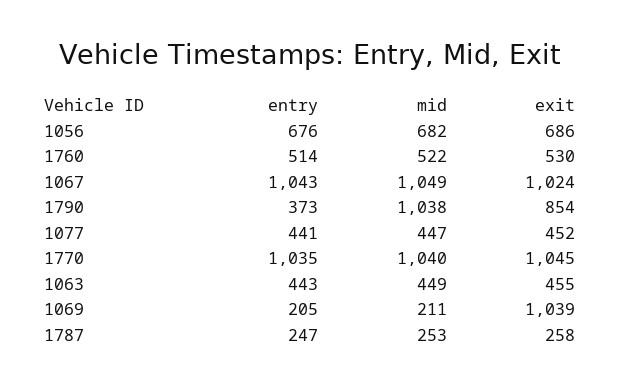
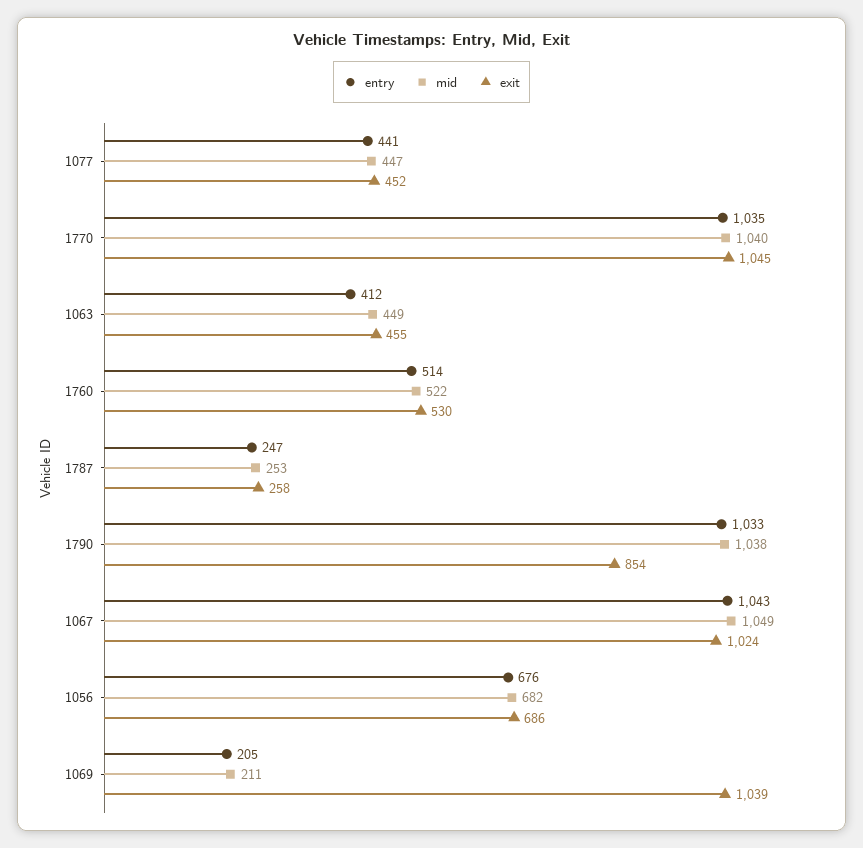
  {
    "entry": {
      "1056": 676,
      "1760": 514,
      "1067": 1043,
-     "1790": 373,
+     "1790": 1033,
      "1077": 441,
      "1770": 1035,
-     "1063": 443,
+     "1063": 412,
      "1069": 205,
      "1787": 247
    },
    "mid": {
      "1056": 682,
      "1760": 522,
      "1067": 1049,
      "1790": 1038,
      "1077": 447,
      "1770": 1040,
      "1063": 449,
      "1069": 211,
      "1787": 253
    },
    "exit": {
      "1056": 686,
      "1760": 530,
      "1067": 1024,
      "1790": 854,
      "1077": 452,
      "1770": 1045,
      "1063": 455,
      "1069": 1039,
      "1787": 258
    }
  }

